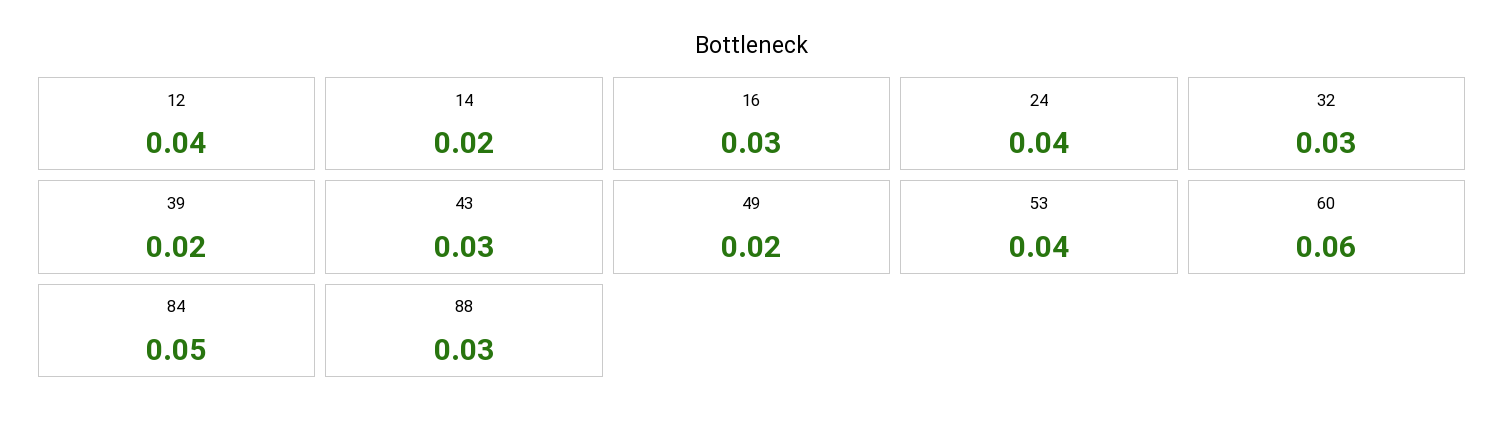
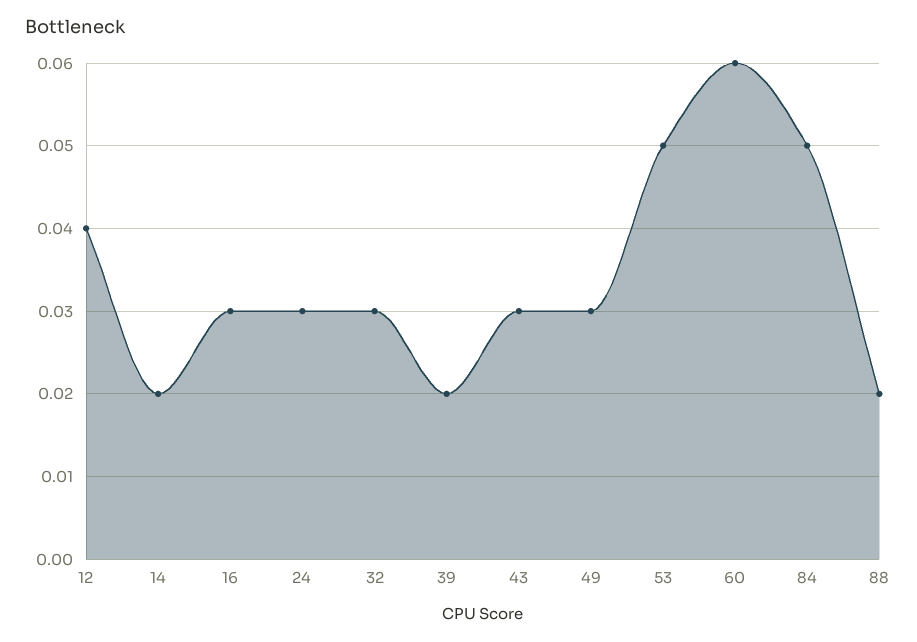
  {
    "12": 0.04,
    "14": 0.02,
    "16": 0.03,
-   "24": 0.04,
+   "24": 0.03,
    "32": 0.03,
    "39": 0.02,
    "43": 0.03,
-   "49": 0.02,
+   "49": 0.03,
-   "53": 0.04,
+   "53": 0.05,
    "60": 0.06,
    "84": 0.05,
-   "88": 0.03
+   "88": 0.02
  }

